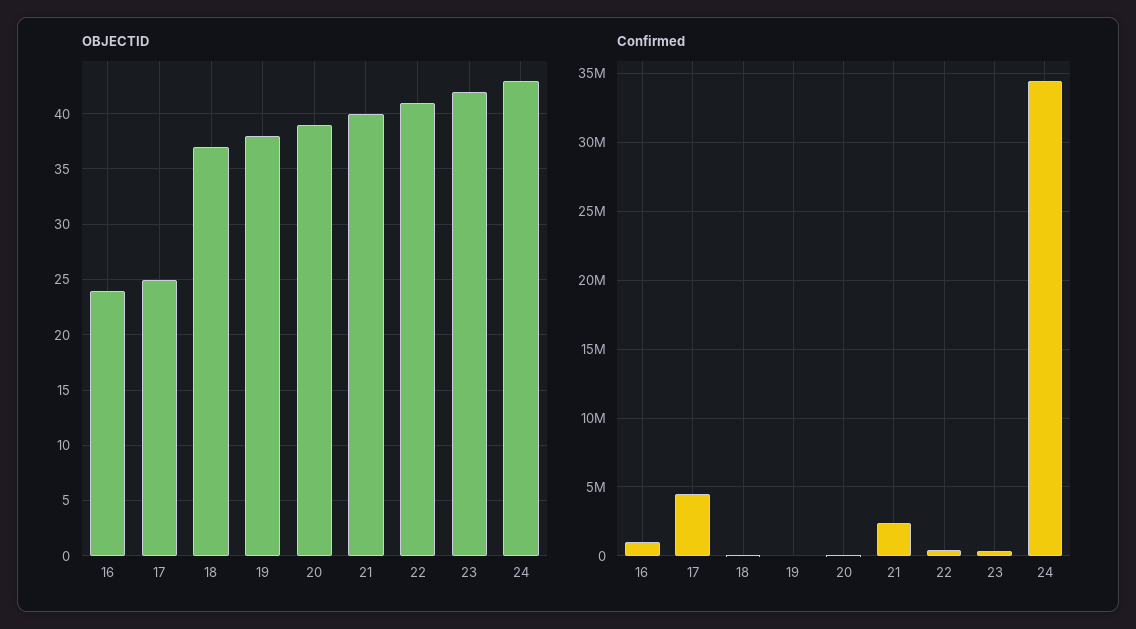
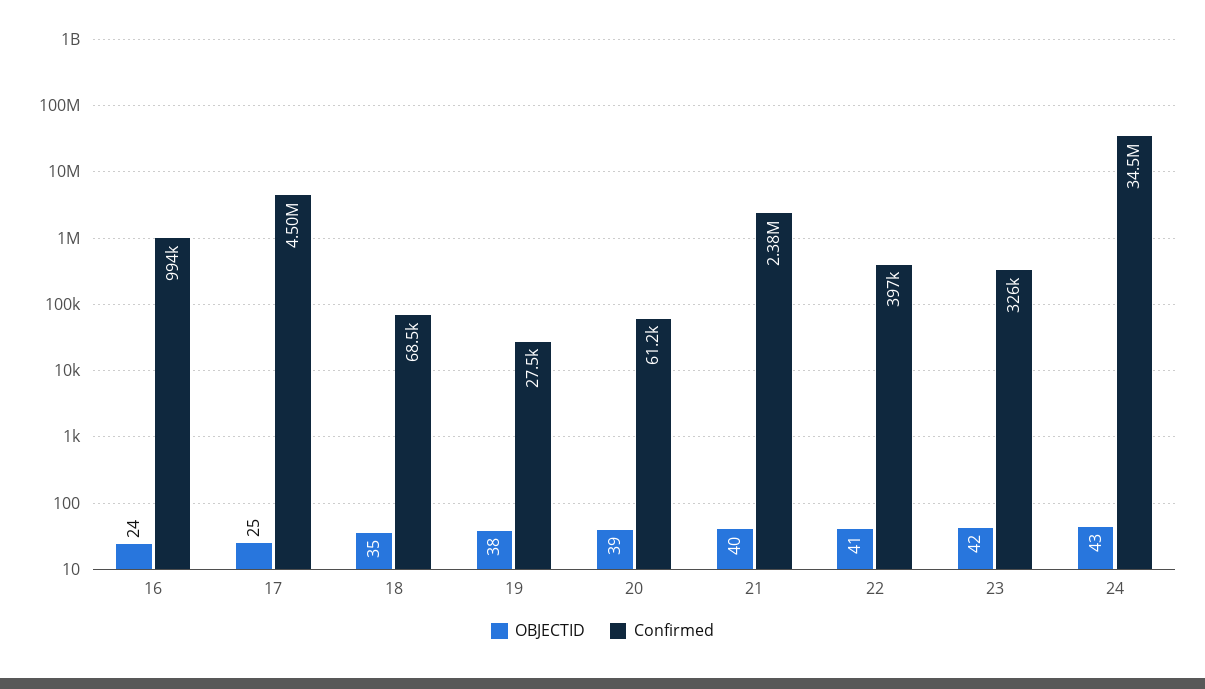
  {
    "OBJECTID": {
      "16": 24,
      "17": 25,
-     "18": 37,
+     "18": 35,
      "19": 38,
      "20": 39,
      "21": 40,
      "22": 41,
      "23": 42,
      "24": 43
    },
    "Confirmed": {
      "16": 994000,
      "17": 4500000,
      "18": 68500,
      "19": 27500,
      "20": 61200,
      "21": 2380000,
      "22": 397000,
      "23": 326000,
      "24": 34500000
    }
  }

